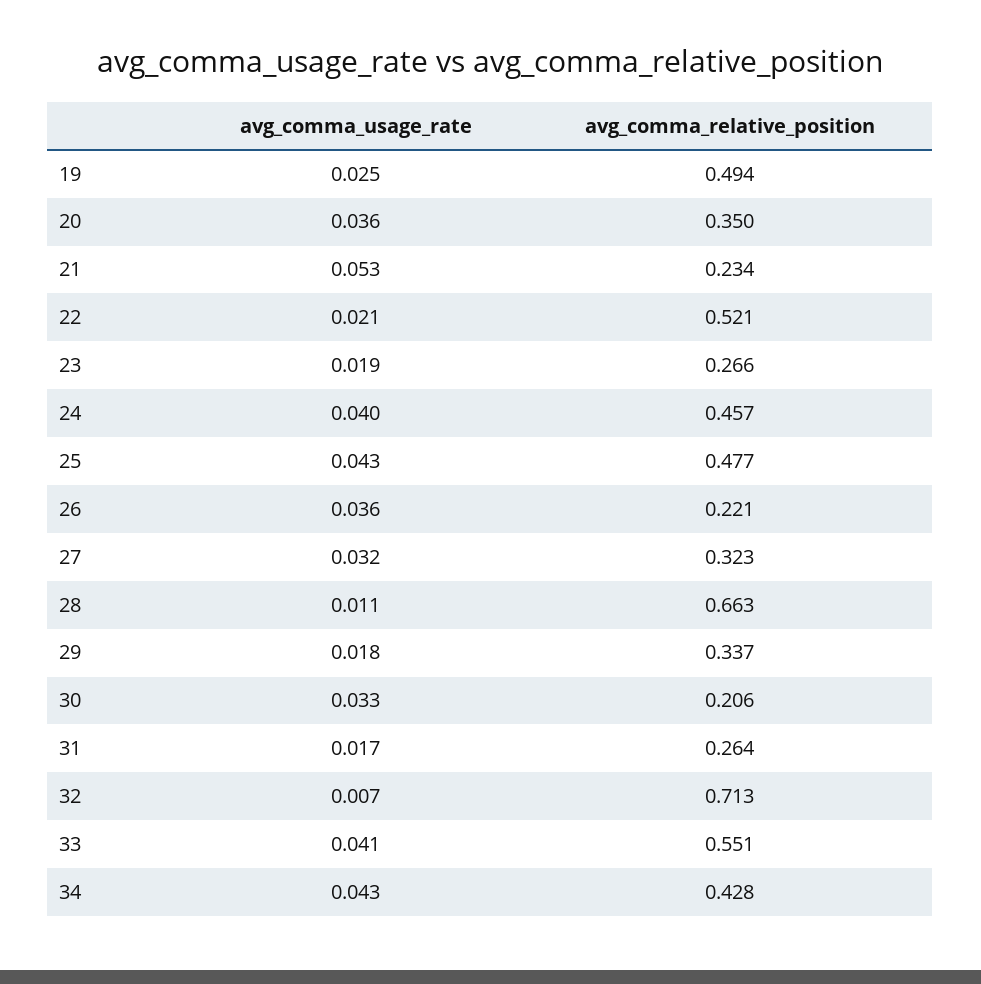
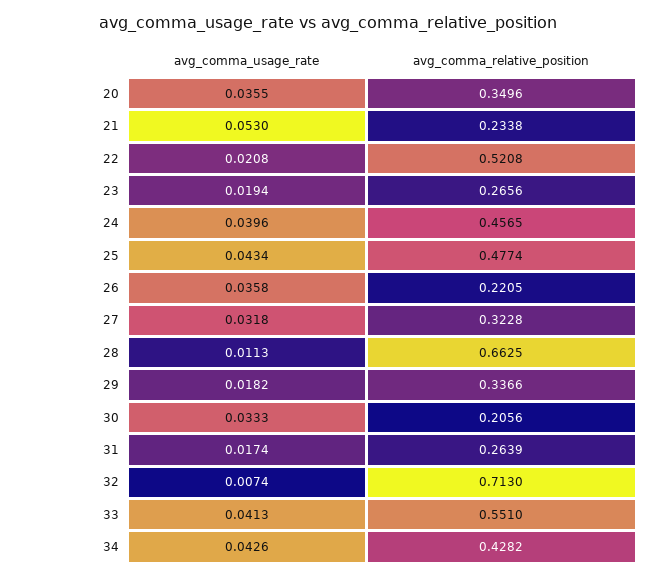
  {
    "avg_comma_usage_rate": {
-     "19": 0.025,
      "20": 0.0355,
      "21": 0.053,
      "22": 0.0208,
      "23": 0.0194,
      "24": 0.0396,
      "25": 0.0434,
      "26": 0.0358,
      "27": 0.0318,
      "28": 0.0113,
      "29": 0.0182,
      "30": 0.0333,
      "31": 0.0174,
      "32": 0.0074,
      "33": 0.0413,
      "34": 0.0426
    },
    "avg_comma_relative_position": {
-     "19": 0.494,
      "20": 0.3496,
      "21": 0.2338,
      "22": 0.5208,
      "23": 0.2656,
      "24": 0.4565,
      "25": 0.4774,
      "26": 0.2205,
      "27": 0.3228,
      "28": 0.6625,
      "29": 0.3366,
      "30": 0.2056,
      "31": 0.2639,
      "32": 0.713,
      "33": 0.551,
      "34": 0.4282
    }
  }

